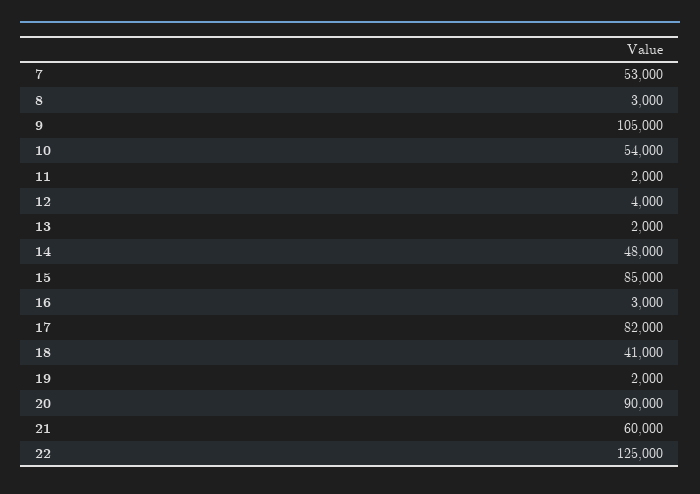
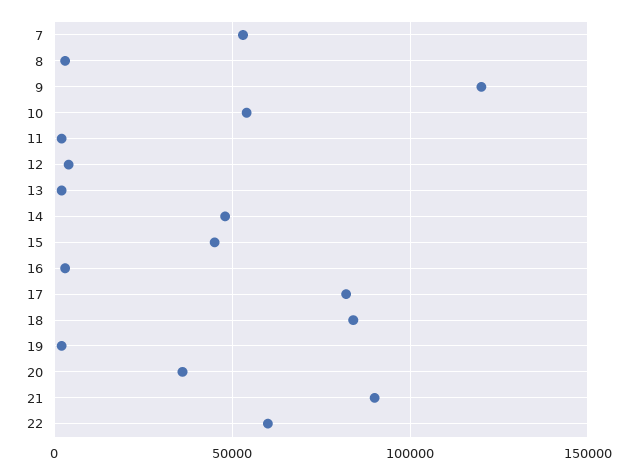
  {
    "7": 53000,
    "8": 3000,
-   "9": 105000,
+   "9": 120000,
    "10": 54000,
    "11": 2000,
    "12": 4000,
    "13": 2000,
    "14": 48000,
-   "15": 85000,
+   "15": 45000,
    "16": 3000,
    "17": 82000,
-   "18": 41000,
+   "18": 85000,
    "19": 2000,
-   "20": 90000,
+   "20": 35000,
-   "21": 60000,
+   "21": 90000,
-   "22": 125000
+   "22": 60000
  }

